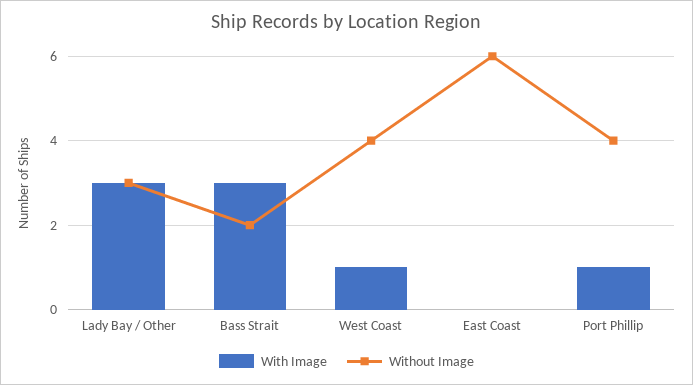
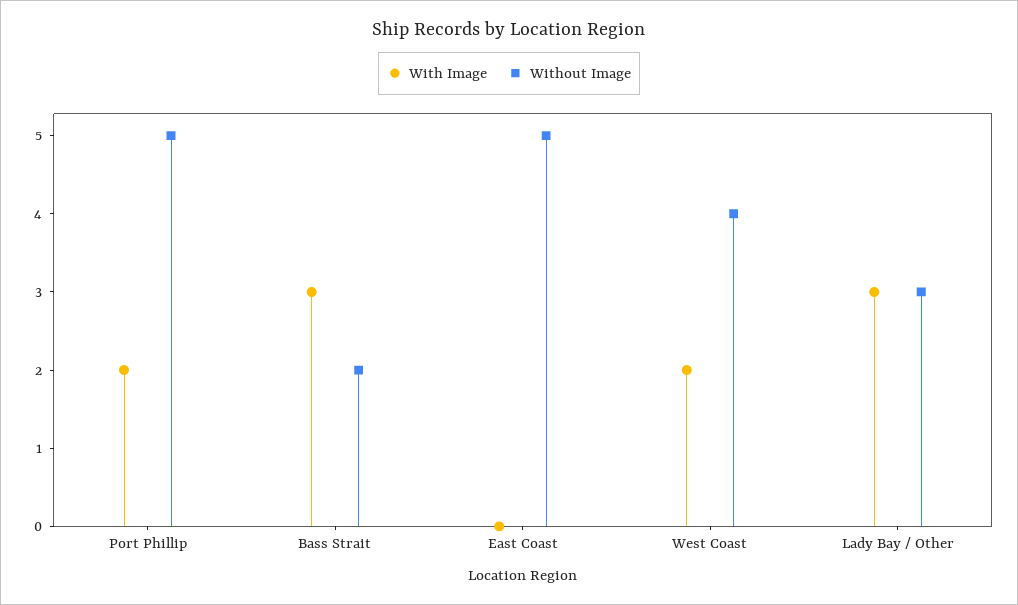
  {
    "With Image": {
      "Lady Bay / Other": 3,
      "Bass Strait": 3,
-     "West Coast": 1,
+     "West Coast": 2,
      "East Coast": 0,
-     "Port Phillip": 1
+     "Port Phillip": 2
    },
    "Without Image": {
      "Lady Bay / Other": 3,
      "Bass Strait": 2,
      "West Coast": 4,
-     "East Coast": 6,
+     "East Coast": 5,
-     "Port Phillip": 4
+     "Port Phillip": 5
    }
  }

